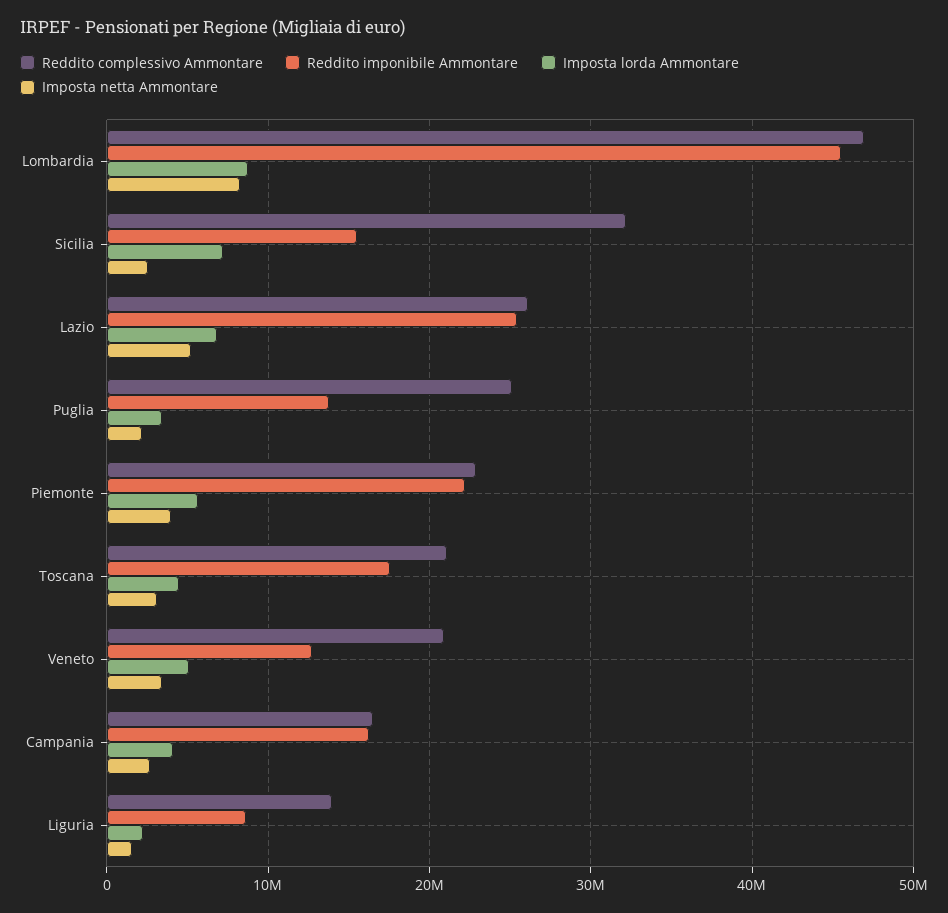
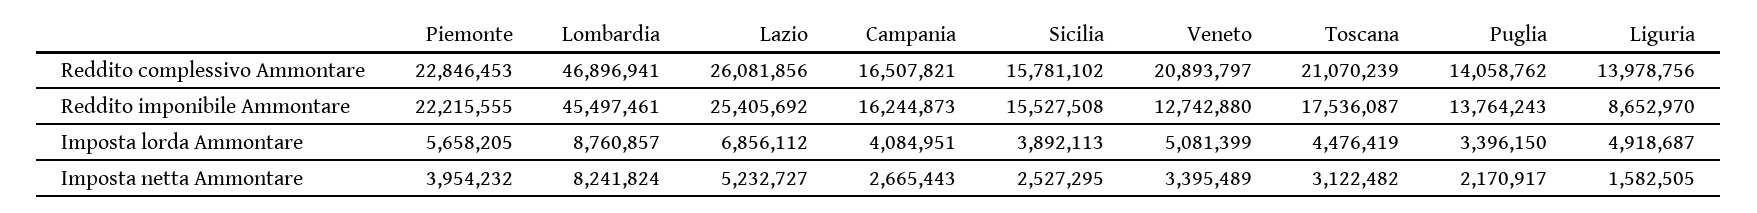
  {
    "Reddito complessivo Ammontare": {
      "Lombardia": 46896941,
-     "Sicilia": 32000000,
+     "Sicilia": 15781102,
      "Lazio": 26081856,
-     "Puglia": 25000000,
+     "Puglia": 14058762,
      "Piemonte": 22846453,
      "Toscana": 21070239,
      "Veneto": 20893797,
      "Campania": 16507821,
      "Liguria": 13978756
    },
    "Reddito imponibile Ammontare": {
      "Lombardia": 45497461,
      "Sicilia": 15527508,
      "Lazio": 25405692,
      "Puglia": 13764243,
      "Piemonte": 22215555,
      "Toscana": 17536087,
      "Veneto": 12742880,
      "Campania": 16244873,
      "Liguria": 8652970
    },
    "Imposta lorda Ammontare": {
      "Lombardia": 8760857,
-     "Sicilia": 7000000,
+     "Sicilia": 3892113,
      "Lazio": 6856112,
      "Puglia": 3396150,
      "Piemonte": 5658205,
      "Toscana": 4476419,
      "Veneto": 5081399,
      "Campania": 4084951,
-     "Liguria": 2000000
+     "Liguria": 4918687
    },
    "Imposta netta Ammontare": {
      "Lombardia": 8241824,
      "Sicilia": 2527295,
      "Lazio": 5232727,
      "Puglia": 2170917,
      "Piemonte": 3954232,
      "Toscana": 3122482,
      "Veneto": 3395489,
      "Campania": 2665443,
      "Liguria": 1582505
    }
  }

